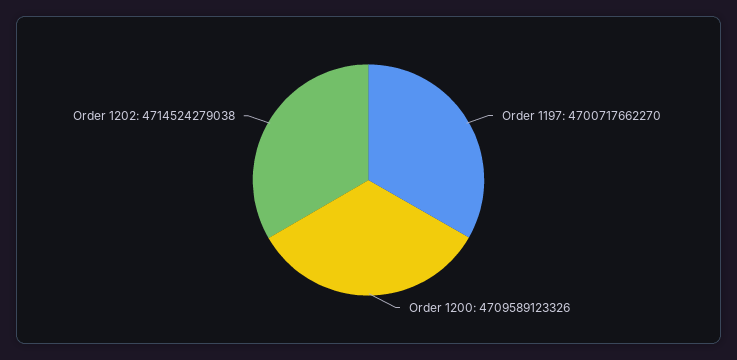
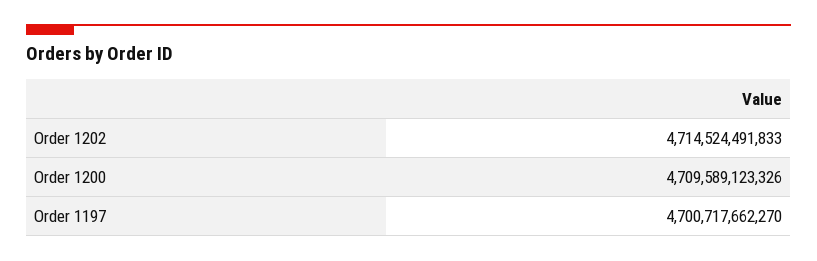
  {
    "Order 1197": 4700717662270,
    "Order 1200": 4709589123326,
-   "Order 1202": 4714524279038
+   "Order 1202": 4714524491833
  }

